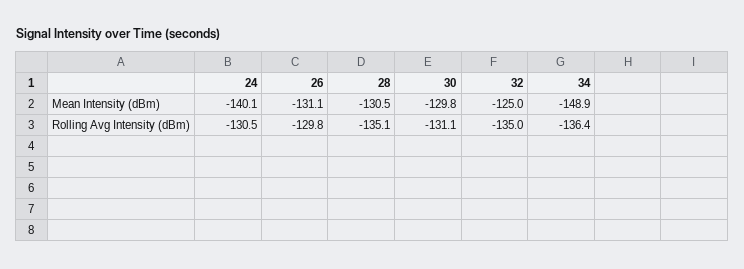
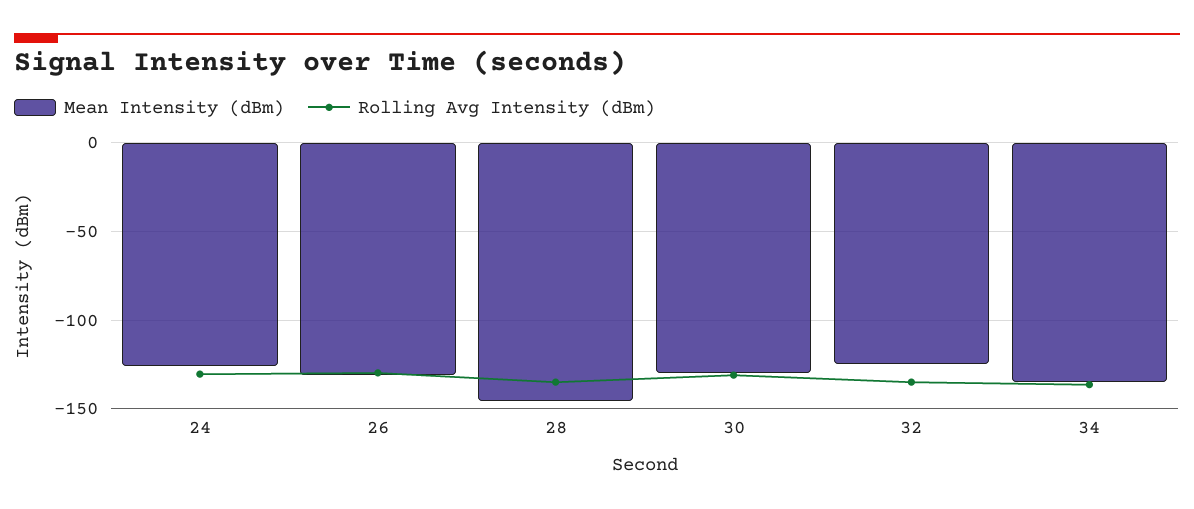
  {
    "Mean Intensity (dBm)": {
-     "24": -140.1,
+     "24": -125,
      "26": -131.1,
-     "28": -130.5,
+     "28": -145,
      "30": -129.8,
      "32": -125,
-     "34": -148.9
+     "34": -135
    },
    "Rolling Avg Intensity (dBm)": {
      "24": -130.5,
      "26": -129.8,
      "28": -135.1,
      "30": -131.1,
      "32": -135,
      "34": -136.4
    }
  }

